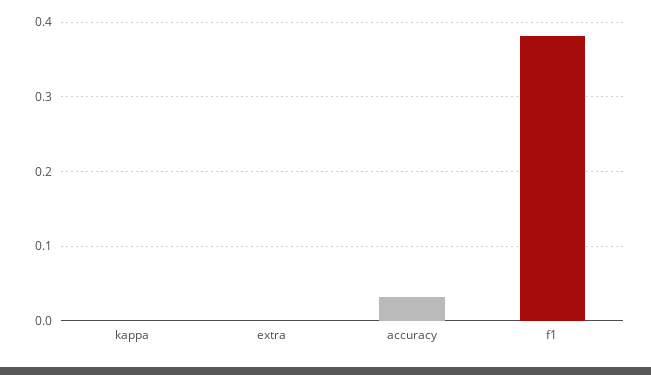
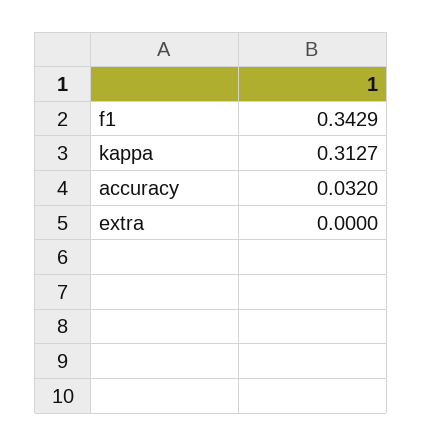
  {
-   "kappa": 0,
+   "kappa": 0.3127,
    "extra": 0,
    "accuracy": 0.032,
-   "f1": 0.38
+   "f1": 0.3429
  }

